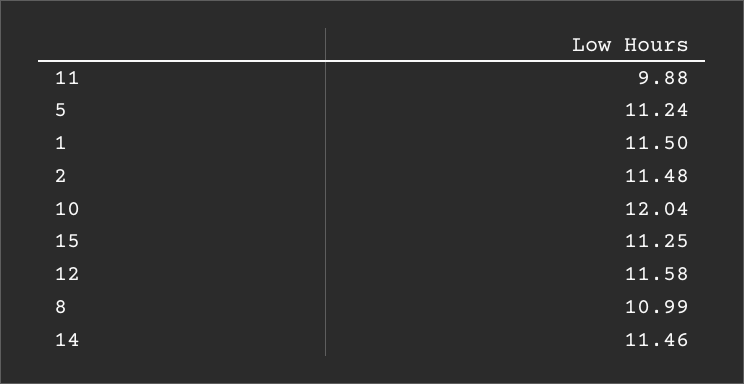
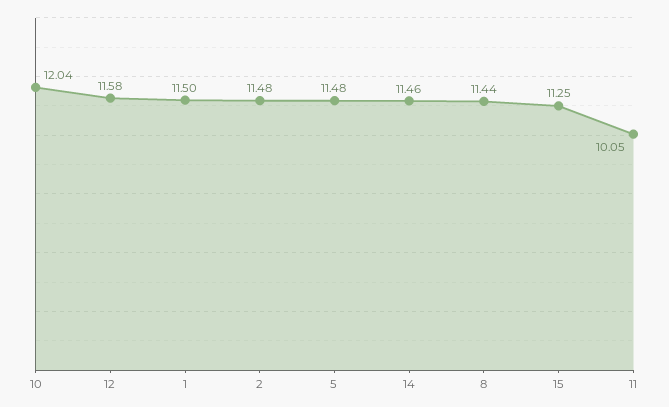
  {
-   "11": 9.88,
+   "11": 10.05,
-   "5": 11.24,
+   "5": 11.48,
    "1": 11.5,
    "2": 11.48,
    "10": 12.04,
    "15": 11.25,
    "12": 11.58,
-   "8": 10.99,
+   "8": 11.44,
    "14": 11.46
  }

